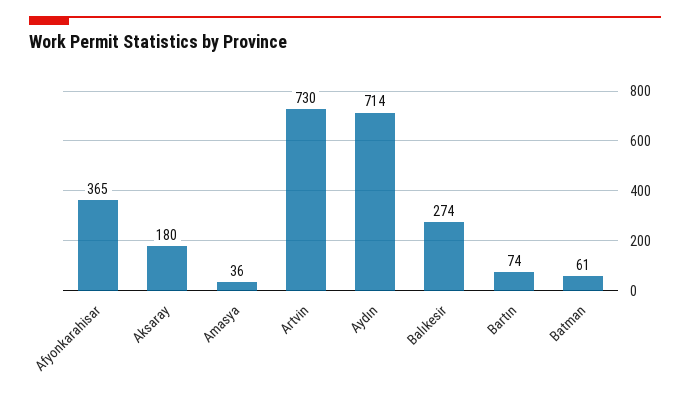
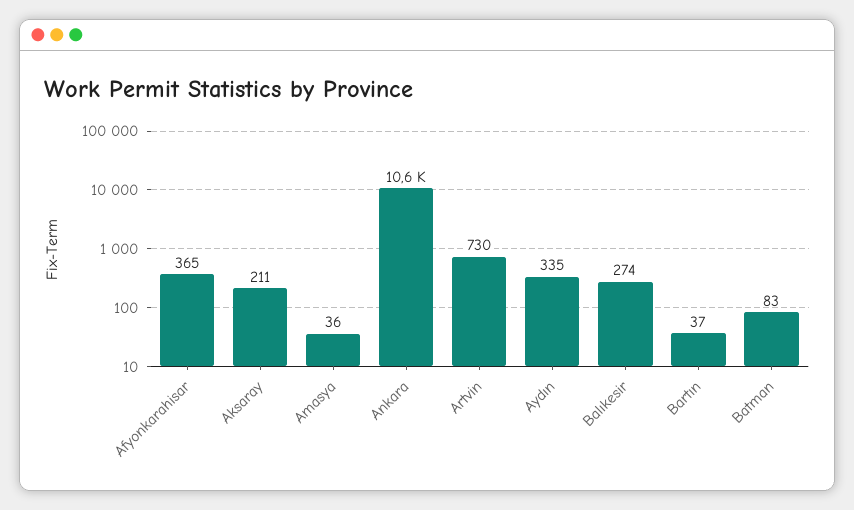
  {
    "Afyonkarahisar": 365,
-   "Aksaray": 180,
+   "Aksaray": 211,
    "Amasya": 36,
    "Artvin": 730,
-   "Aydın": 714,
+   "Aydın": 335,
    "Balıkesir": 274,
-   "Bartın": 74,
+   "Bartın": 37,
-   "Batman": 61
+   "Batman": 83,
+   "Ankara": 10600
  }

